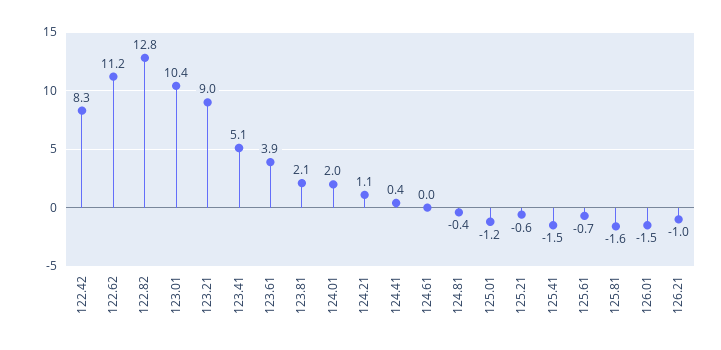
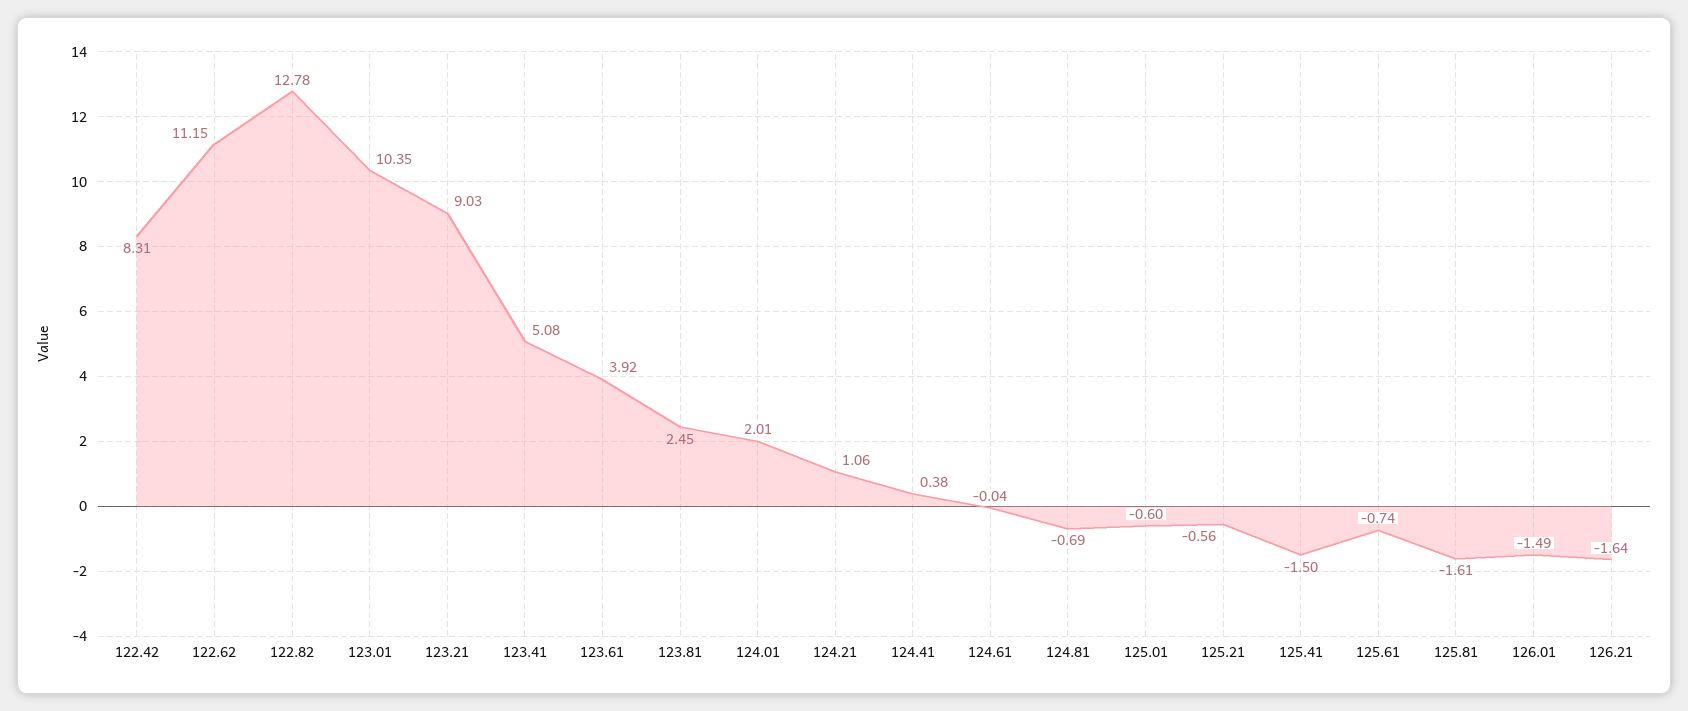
  {
    "122.42": 8.31,
    "122.62": 11.15,
    "122.82": 12.78,
    "123.01": 10.35,
    "123.21": 9.03,
    "123.41": 5.08,
    "123.61": 3.92,
-   "123.81": 2.1,
+   "123.81": 2.45,
    "124.01": 2.01,
    "124.21": 1.06,
    "124.41": 0.38,
    "124.61": -0.04,
-   "124.81": -0.4,
+   "124.81": -0.69,
-   "125.01": -1.2,
+   "125.01": -0.6,
    "125.21": -0.56,
    "125.41": -1.5,
    "125.61": -0.74,
    "125.81": -1.61,
    "126.01": -1.49,
-   "126.21": -1
+   "126.21": -1.64
  }

